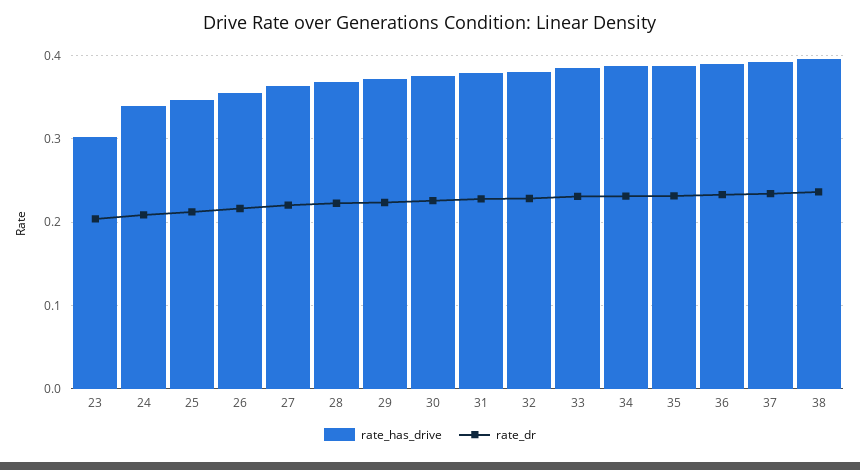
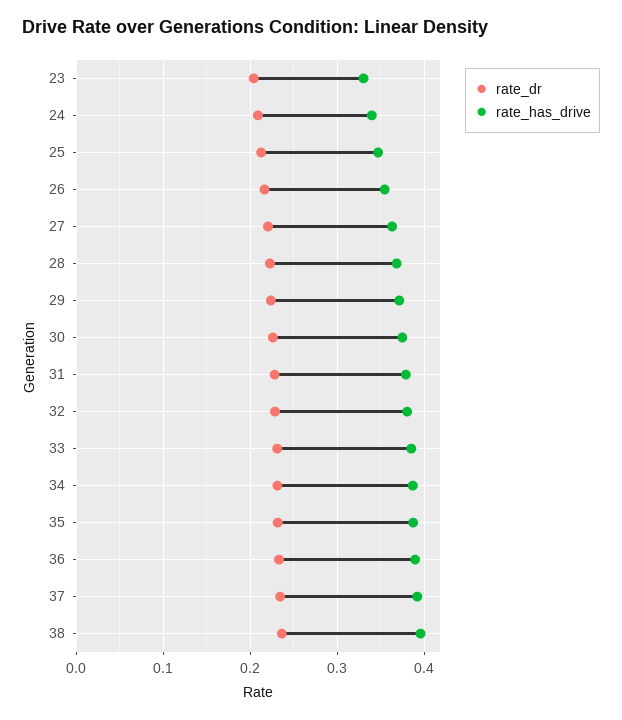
  {
    "rate_has_drive": {
-     "23": 0.3,
+     "23": 0.33,
      "24": 0.34,
      "25": 0.35,
      "26": 0.35,
      "27": 0.36,
      "28": 0.37,
      "29": 0.37,
      "30": 0.38,
      "31": 0.38,
      "32": 0.38,
      "33": 0.39,
      "34": 0.39,
      "35": 0.39,
      "36": 0.39,
      "37": 0.39,
      "38": 0.4
    },
    "rate_dr": {
      "23": 0.2,
      "24": 0.21,
      "25": 0.21,
      "26": 0.22,
      "27": 0.22,
      "28": 0.22,
      "29": 0.22,
      "30": 0.23,
      "31": 0.23,
      "32": 0.23,
      "33": 0.23,
      "34": 0.23,
      "35": 0.23,
      "36": 0.23,
      "37": 0.23,
      "38": 0.24
    }
  }

